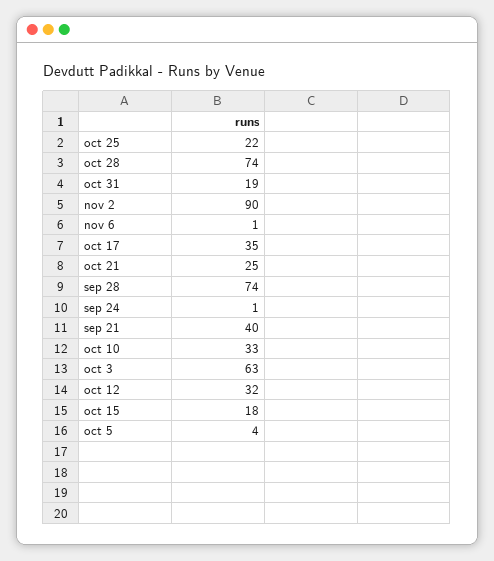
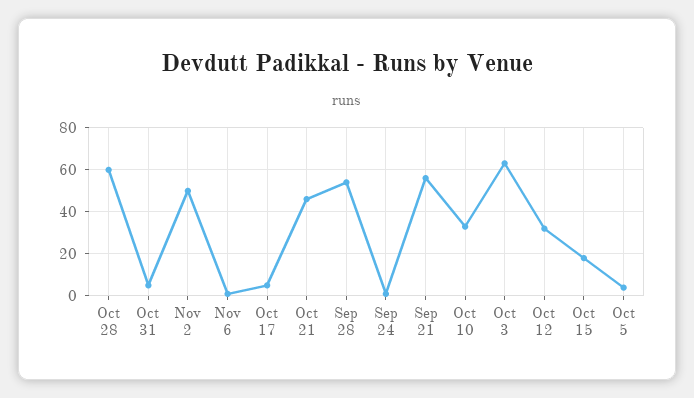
  {
-   "oct 25": 22,
-   "oct 28": 74,
+   "oct 28": 60,
-   "oct 31": 19,
+   "oct 31": 5,
-   "nov 2": 90,
+   "nov 2": 50,
    "nov 6": 1,
-   "oct 17": 35,
+   "oct 17": 5,
-   "oct 21": 25,
+   "oct 21": 45,
-   "sep 28": 74,
+   "sep 28": 55,
    "sep 24": 1,
-   "sep 21": 40,
+   "sep 21": 55,
    "oct 10": 33,
    "oct 3": 63,
    "oct 12": 32,
    "oct 15": 18,
    "oct 5": 4
  }

